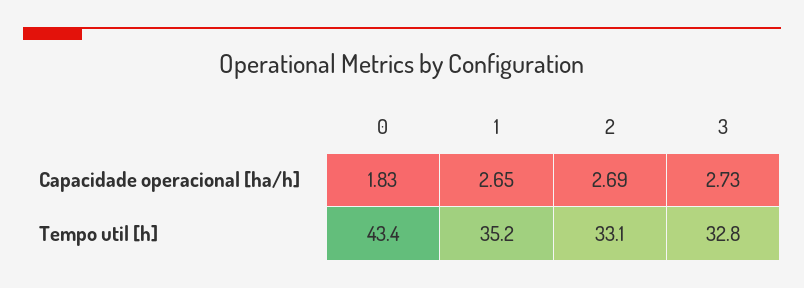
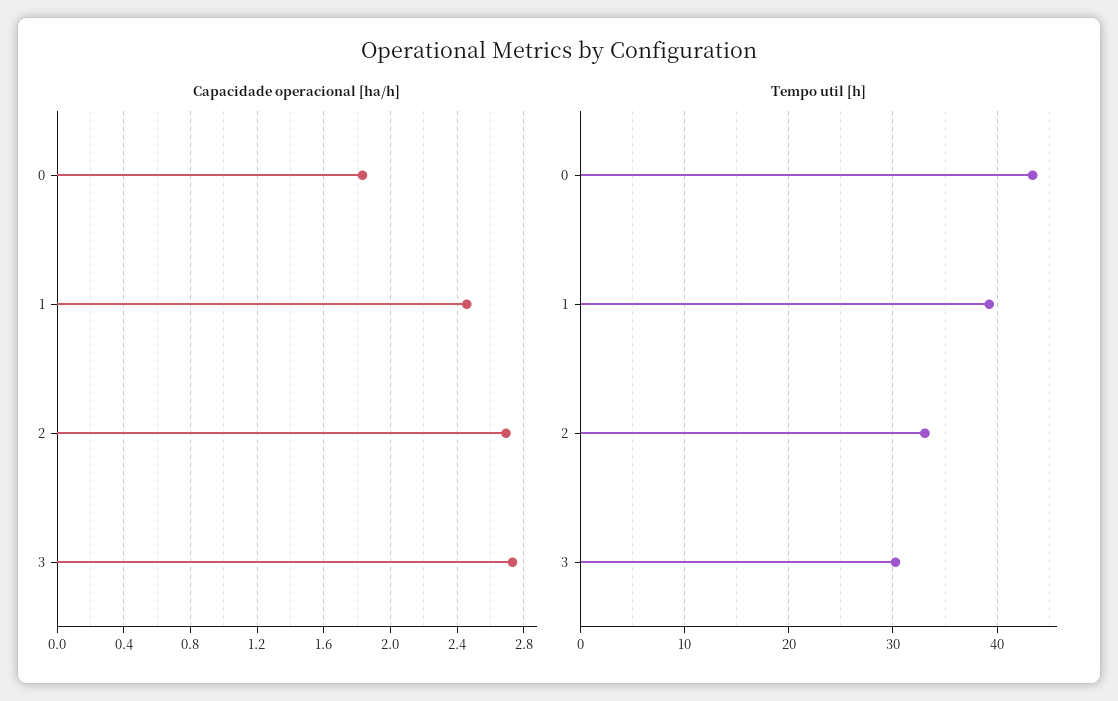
  {
    "Capacidade operacional [ha/h]": {
      "0": 1.83,
-     "1": 2.65,
+     "1": 2.45,
      "2": 2.69,
      "3": 2.73
    },
    "Tempo util [h]": {
      "0": 43.4,
-     "1": 35.2,
+     "1": 39,
      "2": 33.1,
-     "3": 32.8
+     "3": 30
    }
  }

